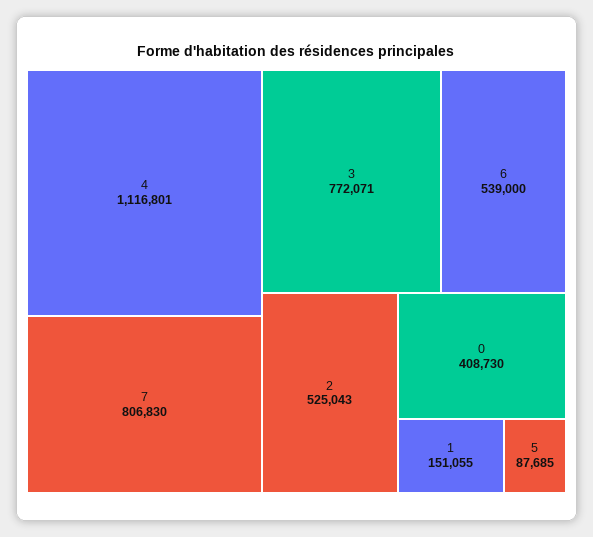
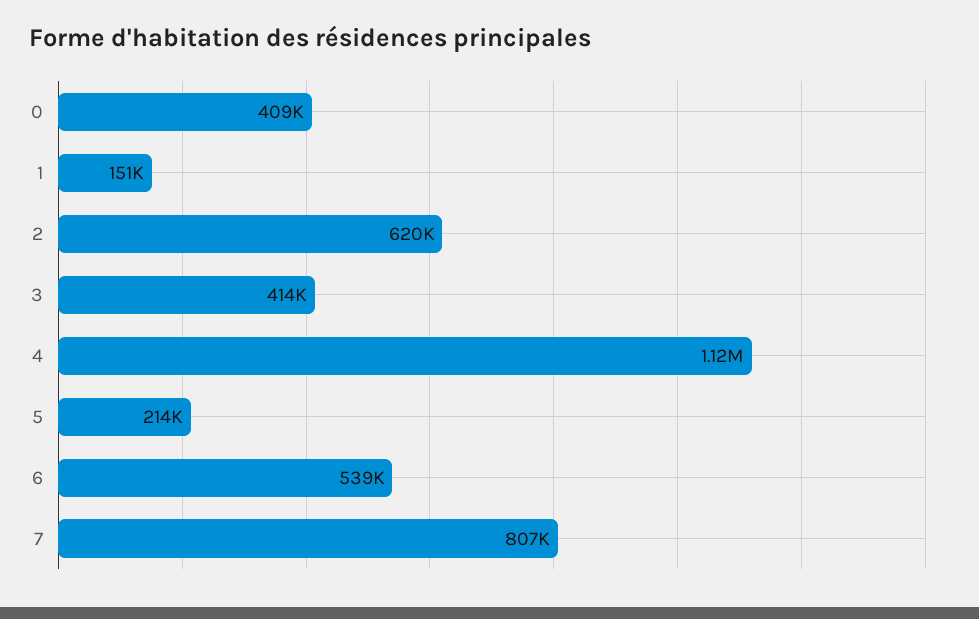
  {
    "4": 1116801,
    "7": 806830,
-   "3": 772071,
+   "3": 414000,
    "6": 539000,
-   "2": 525043,
+   "2": 620000,
    "0": 408730,
    "1": 151055,
-   "5": 87685
+   "5": 214000
  }

